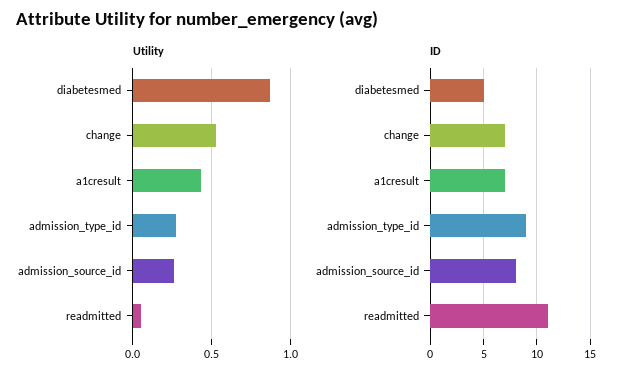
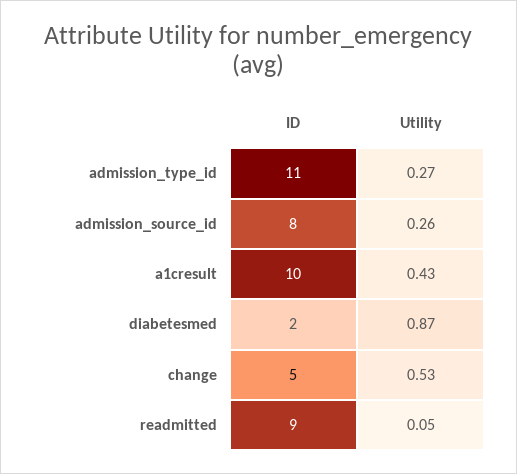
  {
    "Utility": {
      "diabetesmed": 0.87,
      "change": 0.53,
      "a1cresult": 0.43,
      "admission_type_id": 0.27,
      "admission_source_id": 0.26,
      "readmitted": 0.05
    },
    "ID": {
-     "diabetesmed": 5,
+     "diabetesmed": 2,
-     "change": 7,
+     "change": 5,
-     "a1cresult": 7,
+     "a1cresult": 10,
-     "admission_type_id": 9,
+     "admission_type_id": 11,
      "admission_source_id": 8,
-     "readmitted": 11
+     "readmitted": 9
    }
  }

